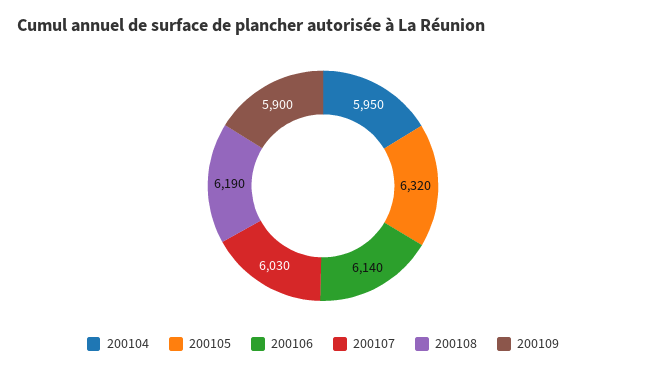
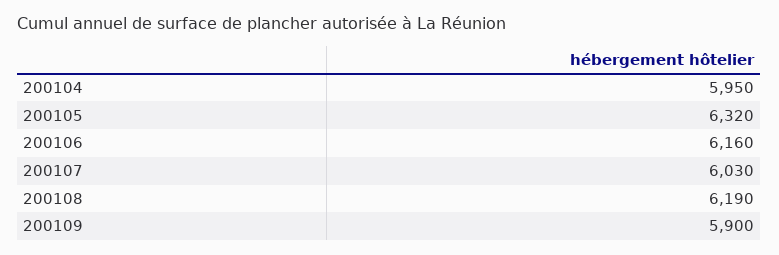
  {
    "200104": 5950,
    "200105": 6320,
-   "200106": 6140,
+   "200106": 6160,
    "200107": 6030,
    "200108": 6190,
    "200109": 5900
  }

